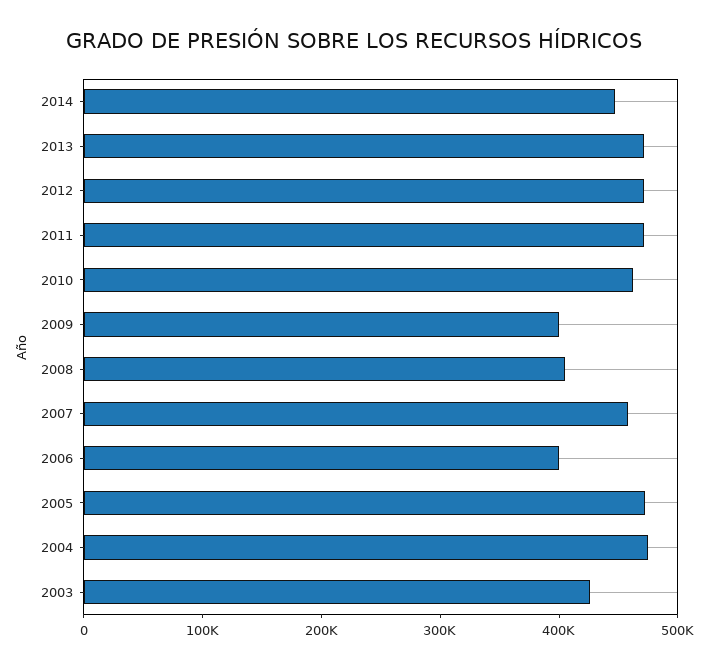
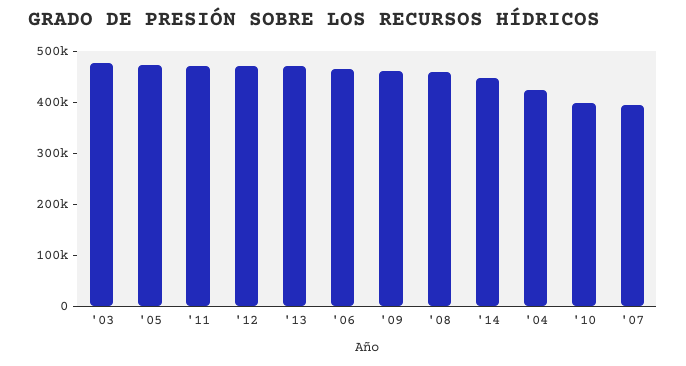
  {
    "2014": 440000,
    "2013": 480000,
    "2012": 480000,
    "2011": 480000,
-   "2010": 460000,
+   "2010": 400000,
-   "2009": 400000,
+   "2009": 460000,
-   "2008": 400000,
+   "2008": 460000,
-   "2007": 460000,
+   "2007": 400000,
-   "2006": 400000,
+   "2006": 460000,
    "2005": 480000,
-   "2004": 480000,
+   "2004": 420000,
-   "2003": 420000
+   "2003": 480000
  }

